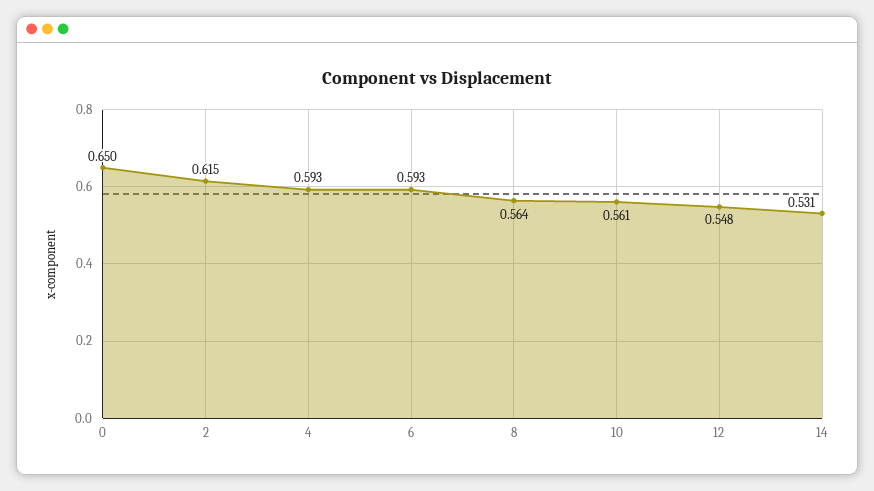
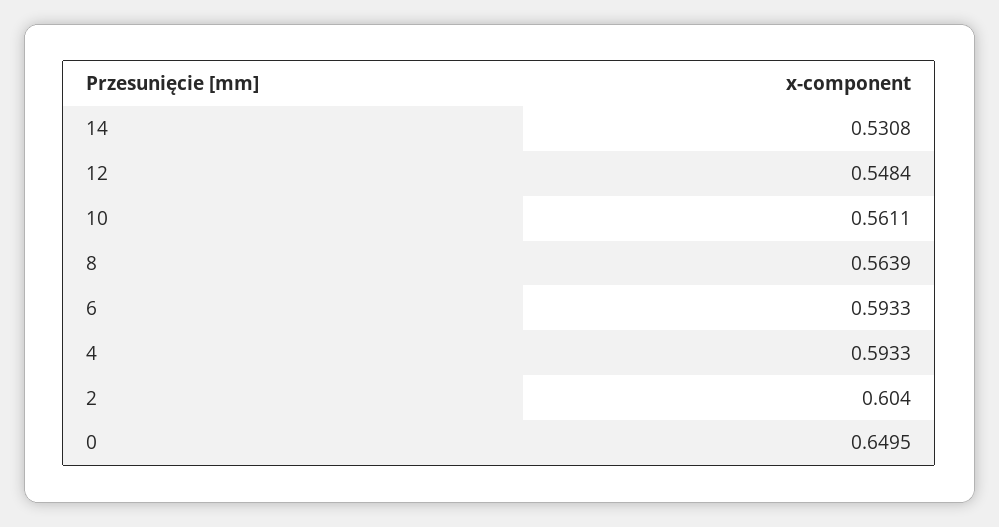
  {
    "0": 0.6495,
-   "2": 0.615,
+   "2": 0.604,
    "4": 0.5933,
    "6": 0.5933,
    "8": 0.5639,
    "10": 0.5611,
    "12": 0.5484,
    "14": 0.5308
  }

